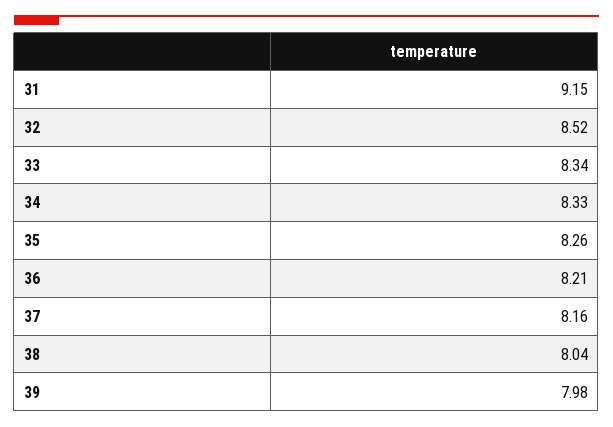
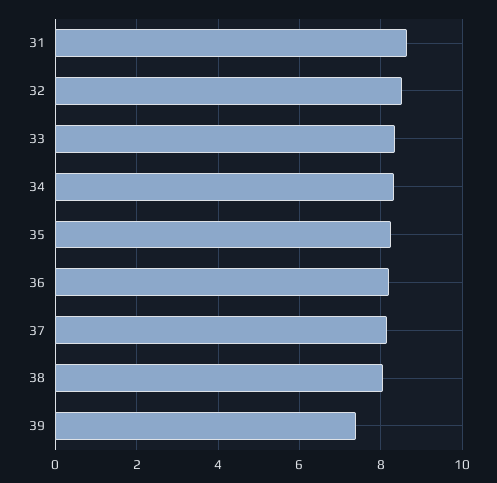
  {
-   "31": 9.15,
+   "31": 8.6,
    "32": 8.52,
    "33": 8.34,
    "34": 8.33,
    "35": 8.26,
    "36": 8.21,
    "37": 8.16,
    "38": 8.04,
-   "39": 7.98
+   "39": 7.4
  }

